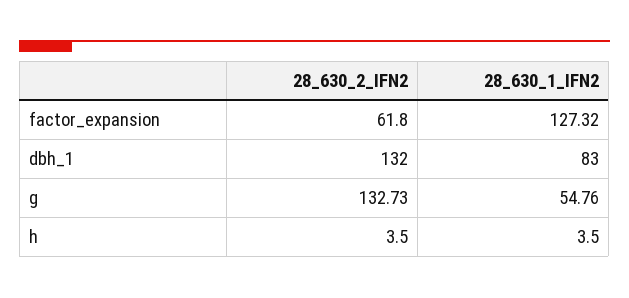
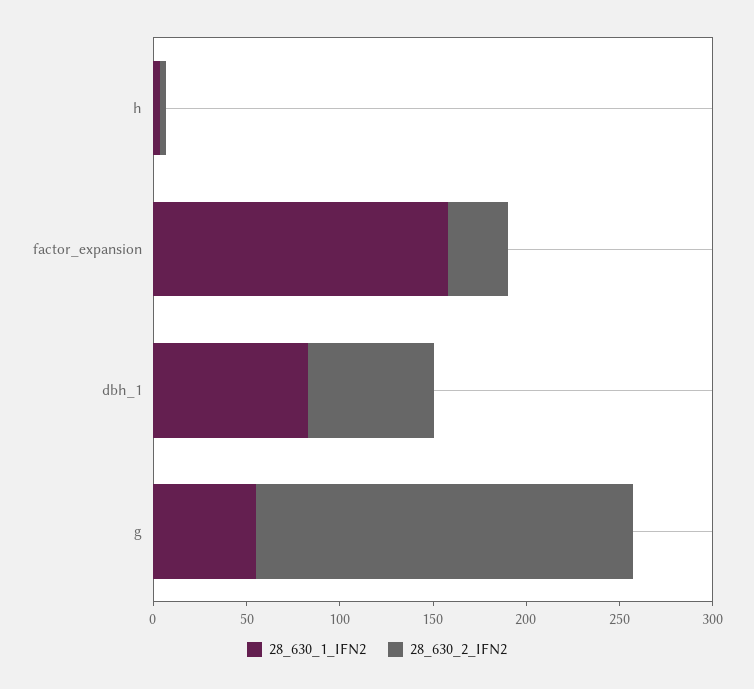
  {
    "28_630_2_IFN2": {
-     "factor_expansion": 61.8,
+     "factor_expansion": 30,
-     "dbh_1": 132,
+     "dbh_1": 70,
-     "g": 132.73,
+     "g": 200,
      "h": 3.5
    },
    "28_630_1_IFN2": {
-     "factor_expansion": 127.32,
+     "factor_expansion": 160,
      "dbh_1": 83,
      "g": 54.76,
      "h": 3.5
    }
  }

